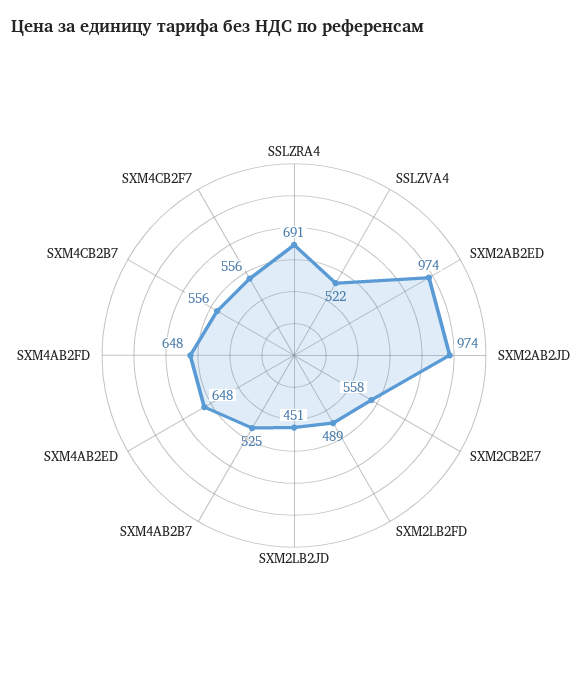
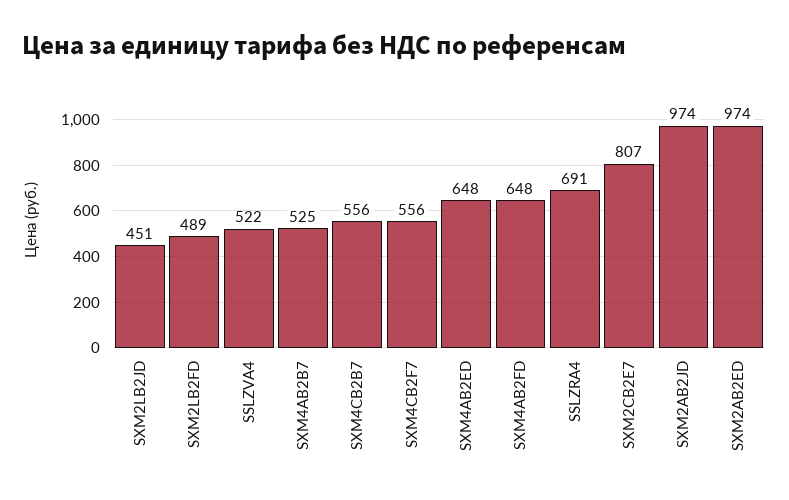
  {
    "SSLZRA4": 691,
    "SSLZVA4": 522,
    "SXM2AB2ED": 974,
    "SXM2AB2JD": 974,
-   "SXM2CB2E7": 558,
+   "SXM2CB2E7": 807,
    "SXM2LB2FD": 489,
    "SXM2LB2JD": 451,
    "SXM4AB2B7": 525,
    "SXM4AB2ED": 648,
    "SXM4AB2FD": 648,
    "SXM4CB2B7": 556,
    "SXM4CB2F7": 556
  }

